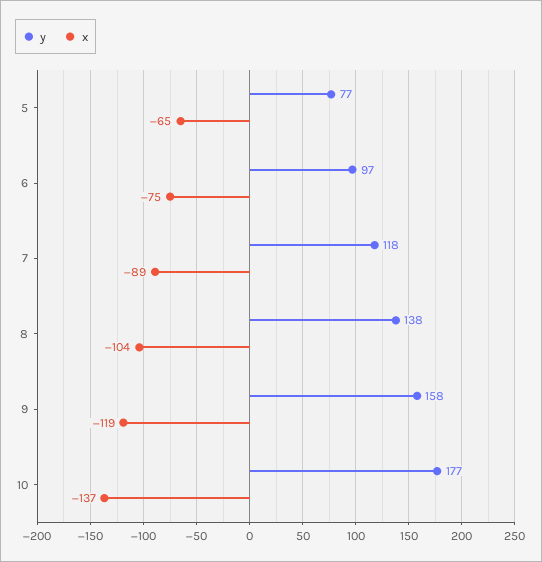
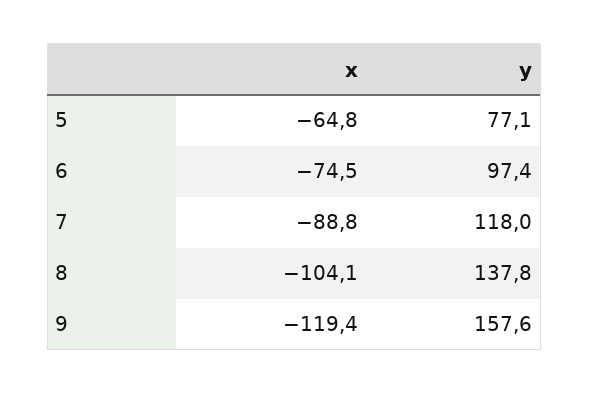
  {
    "y": {
      "5": 77.1,
      "6": 97.4,
      "7": 118,
      "8": 137.8,
-     "9": 157.6,
+     "9": 157.6
-     "10": 177
    },
    "x": {
      "5": -64.8,
      "6": -74.5,
      "7": -88.8,
      "8": -104.1,
-     "9": -119.4,
+     "9": -119.4
-     "10": -137
    }
  }

